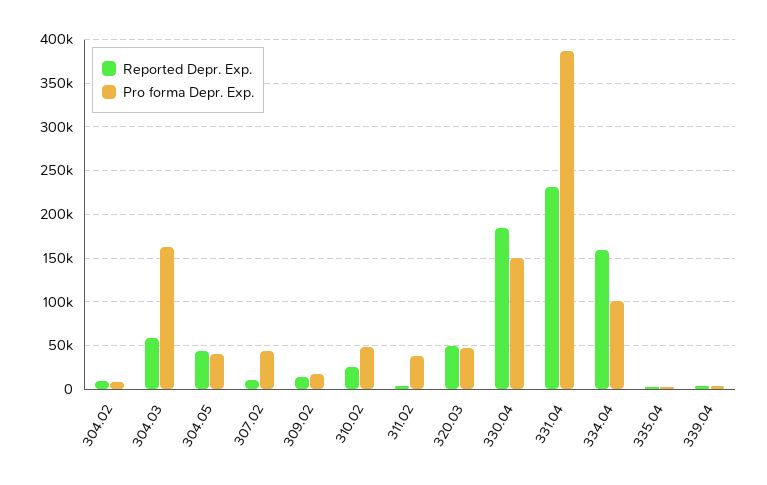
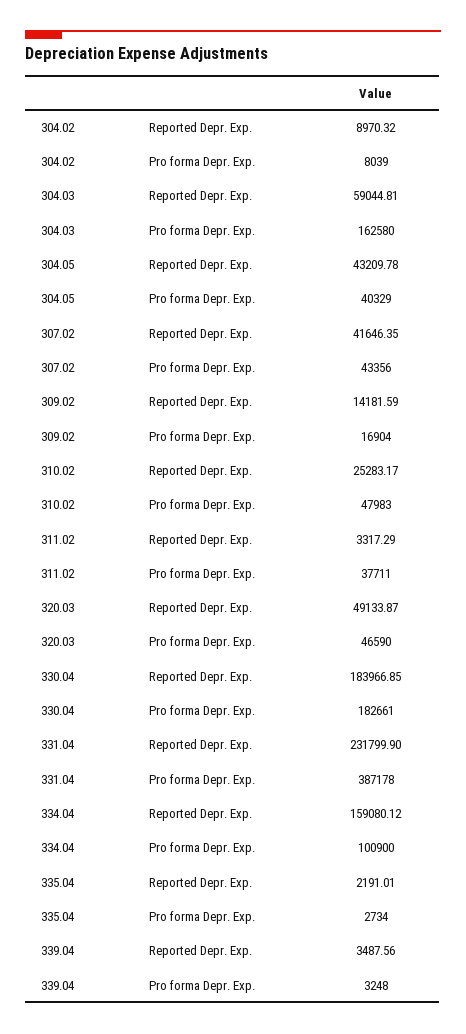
  {
    "Reported Depr. Exp.": {
      "304.02": 8970.32,
      "304.03": 59044.81,
      "304.05": 43209.78,
-     "307.02": 10000,
+     "307.02": 41646.35,
      "309.02": 14181.59,
      "310.02": 25283.17,
      "311.02": 3317.29,
      "320.03": 49133.87,
      "330.04": 183966.85,
      "331.04": 231799.9,
      "334.04": 159080.12,
      "335.04": 2191.01,
      "339.04": 3487.56
    },
    "Pro forma Depr. Exp.": {
      "304.02": 8039,
      "304.03": 162580,
      "304.05": 40329,
      "307.02": 43356,
      "309.02": 16904,
      "310.02": 47983,
      "311.02": 37711,
      "320.03": 46590,
-     "330.04": 150000,
+     "330.04": 182661,
      "331.04": 387178,
      "334.04": 100900,
      "335.04": 2734,
      "339.04": 3248
    }
  }

